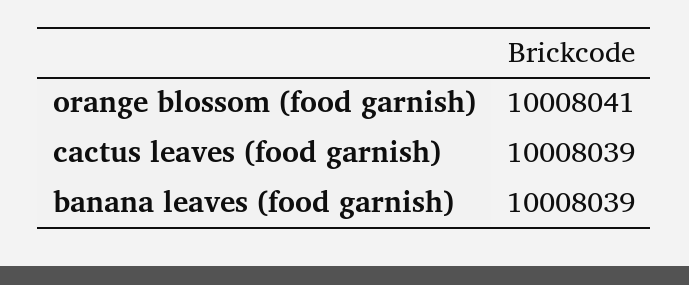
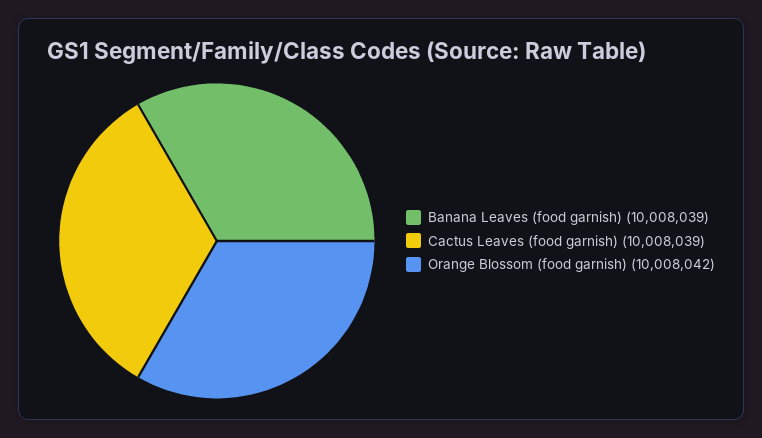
  {
-   "orange blossom (food garnish)": 10008041,
+   "orange blossom (food garnish)": 10008042,
    "cactus leaves (food garnish)": 10008039,
    "banana leaves (food garnish)": 10008039
  }

